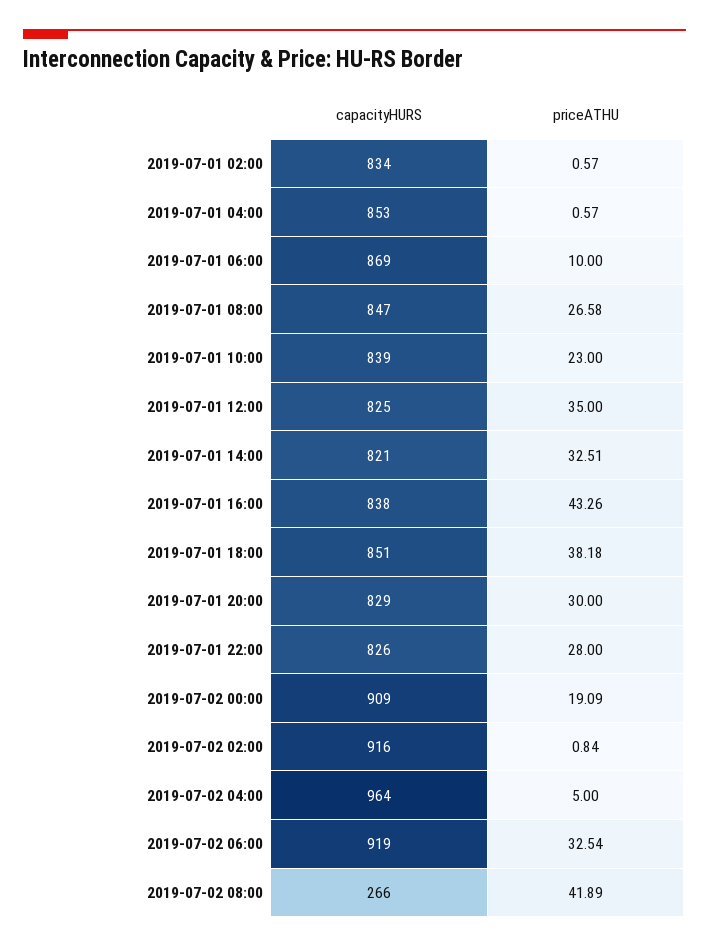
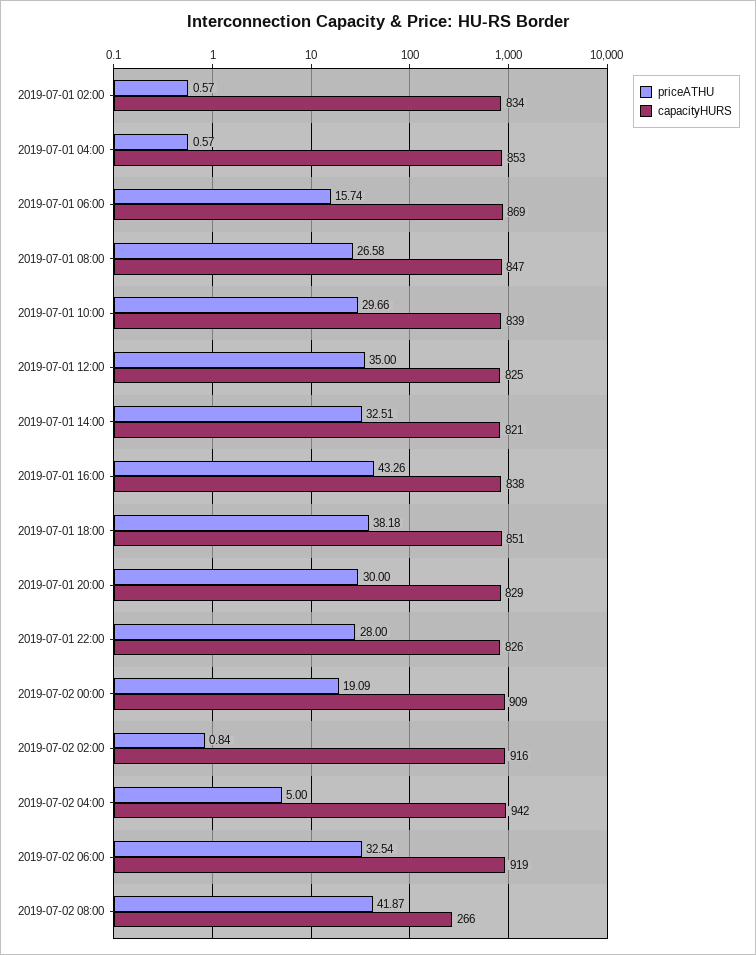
  {
    "capacityHURS": {
      "2019-07-01 02:00": 834,
      "2019-07-01 04:00": 853,
      "2019-07-01 06:00": 869,
      "2019-07-01 08:00": 847,
      "2019-07-01 10:00": 839,
      "2019-07-01 12:00": 825,
      "2019-07-01 14:00": 821,
      "2019-07-01 16:00": 838,
      "2019-07-01 18:00": 851,
      "2019-07-01 20:00": 829,
      "2019-07-01 22:00": 826,
      "2019-07-02 00:00": 909,
      "2019-07-02 02:00": 916,
-     "2019-07-02 04:00": 964,
+     "2019-07-02 04:00": 942,
      "2019-07-02 06:00": 919,
      "2019-07-02 08:00": 266
    },
    "priceATHU": {
      "2019-07-01 02:00": 0.57,
      "2019-07-01 04:00": 0.57,
-     "2019-07-01 06:00": 10,
+     "2019-07-01 06:00": 15.74,
      "2019-07-01 08:00": 26.58,
-     "2019-07-01 10:00": 23,
+     "2019-07-01 10:00": 29.66,
      "2019-07-01 12:00": 35,
      "2019-07-01 14:00": 32.51,
      "2019-07-01 16:00": 43.26,
      "2019-07-01 18:00": 38.18,
      "2019-07-01 20:00": 30,
      "2019-07-01 22:00": 28,
      "2019-07-02 00:00": 19.09,
      "2019-07-02 02:00": 0.84,
      "2019-07-02 04:00": 5,
      "2019-07-02 06:00": 32.54,
-     "2019-07-02 08:00": 41.89
+     "2019-07-02 08:00": 41.87
    }
  }

